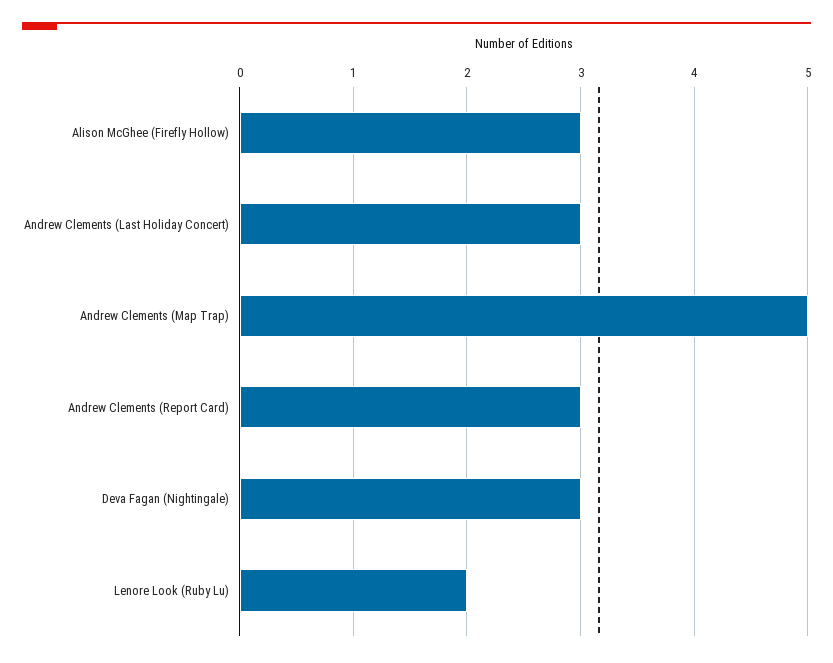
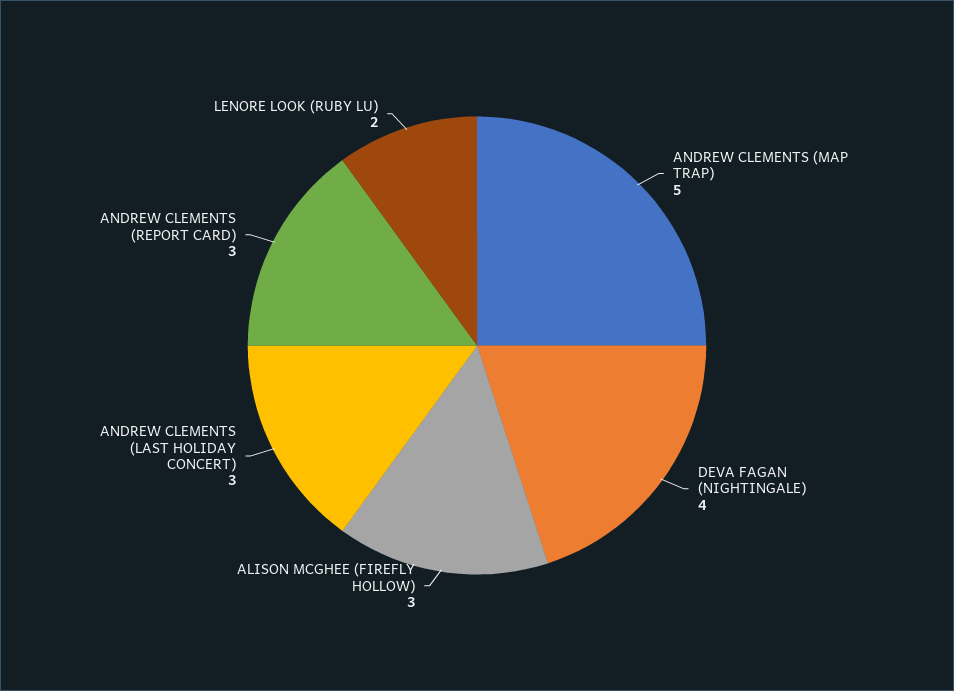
  {
    "Alison McGhee (Firefly Hollow)": 3,
    "Andrew Clements (Last Holiday Concert)": 3,
    "Andrew Clements (Map Trap)": 5,
    "Andrew Clements (Report Card)": 3,
-   "Deva Fagan (Nightingale)": 3,
+   "Deva Fagan (Nightingale)": 4,
    "Lenore Look (Ruby Lu)": 2
  }

